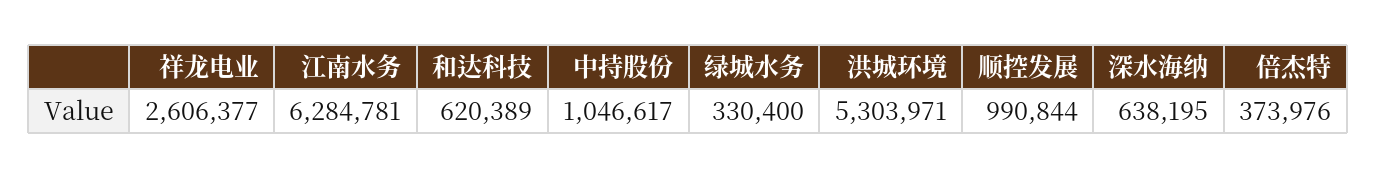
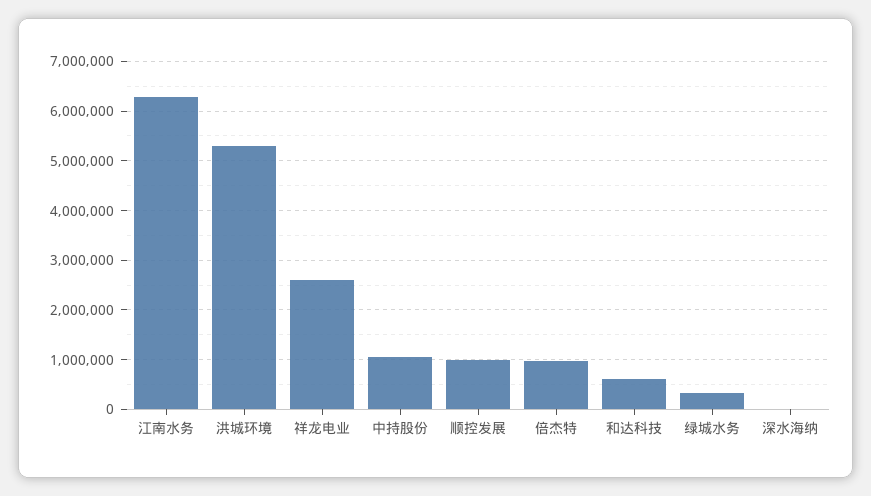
  {
    "祥龙电业": 2606377,
    "江南水务": 6284781,
    "和达科技": 620389,
    "中持股份": 1046617,
    "绿城水务": 330400,
    "洪城环境": 5303971,
    "顺控发展": 990844,
-   "深水海纳": 638195,
+   "深水海纳": 0,
-   "倍杰特": 373976
+   "倍杰特": 1000000
  }

